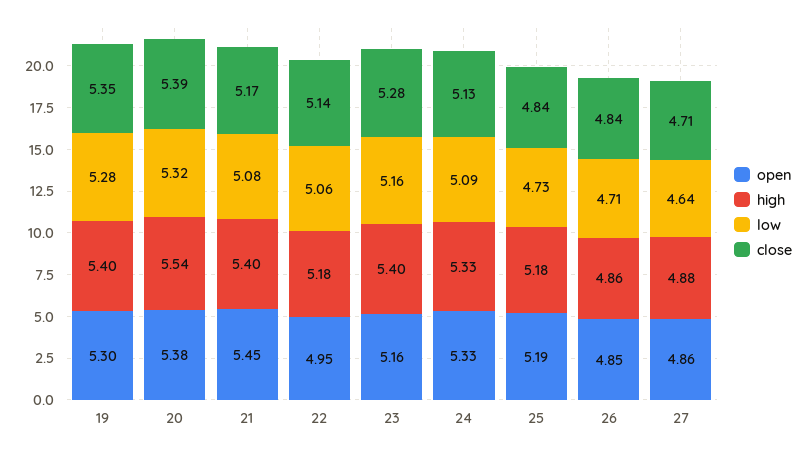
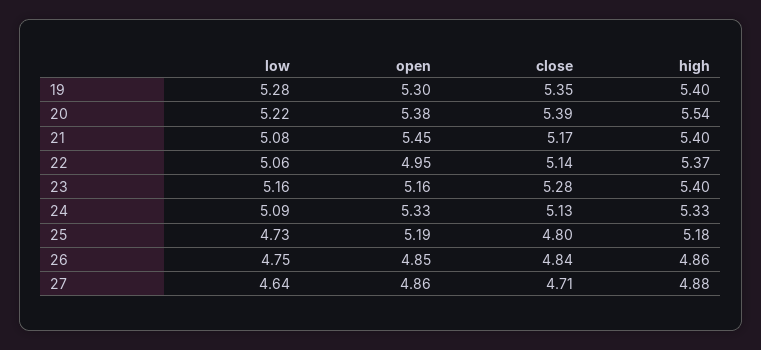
  {
    "open": {
      "19": 5.3,
      "20": 5.38,
      "21": 5.45,
      "22": 4.95,
      "23": 5.16,
      "24": 5.33,
      "25": 5.19,
      "26": 4.85,
      "27": 4.86
    },
    "high": {
      "19": 5.4,
      "20": 5.54,
      "21": 5.4,
-     "22": 5.18,
+     "22": 5.37,
      "23": 5.4,
      "24": 5.33,
      "25": 5.18,
      "26": 4.86,
      "27": 4.88
    },
    "low": {
      "19": 5.28,
-     "20": 5.32,
+     "20": 5.22,
      "21": 5.08,
      "22": 5.06,
      "23": 5.16,
      "24": 5.09,
      "25": 4.73,
-     "26": 4.71,
+     "26": 4.75,
      "27": 4.64
    },
    "close": {
      "19": 5.35,
      "20": 5.39,
      "21": 5.17,
      "22": 5.14,
      "23": 5.28,
      "24": 5.13,
-     "25": 4.84,
+     "25": 4.8,
      "26": 4.84,
      "27": 4.71
    }
  }

